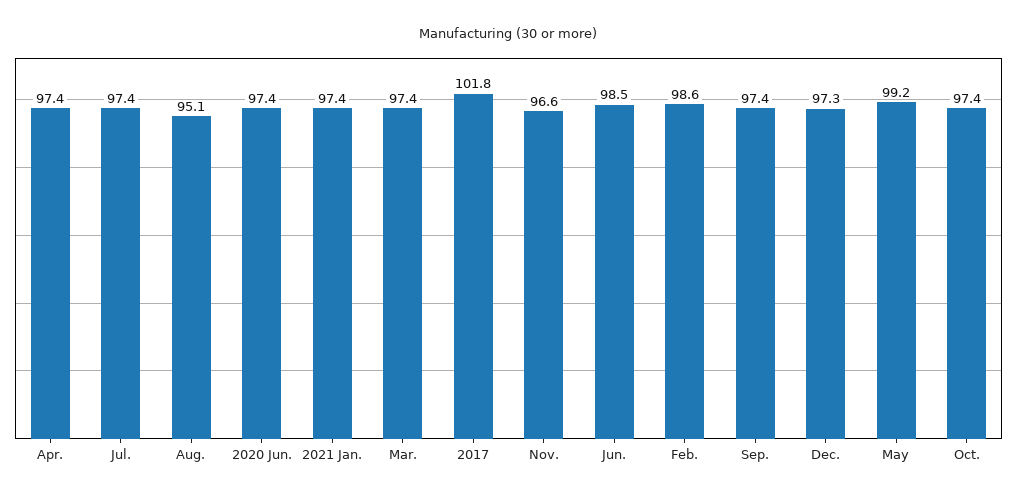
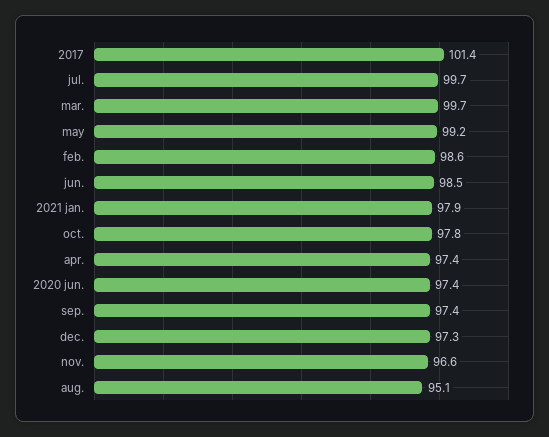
  {
    "Apr.": 97.4,
-   "Jul.": 97.4,
+   "Jul.": 99.7,
    "Aug.": 95.1,
    "2020 Jun.": 97.4,
-   "2021 Jan.": 97.4,
+   "2021 Jan.": 97.9,
-   "Mar.": 97.4,
+   "Mar.": 99.7,
-   "2017": 101.8,
+   "2017": 101.4,
    "Nov.": 96.6,
    "Jun.": 98.5,
    "Feb.": 98.6,
    "Sep.": 97.4,
    "Dec.": 97.3,
    "May": 99.2,
-   "Oct.": 97.4
+   "Oct.": 97.8
  }

